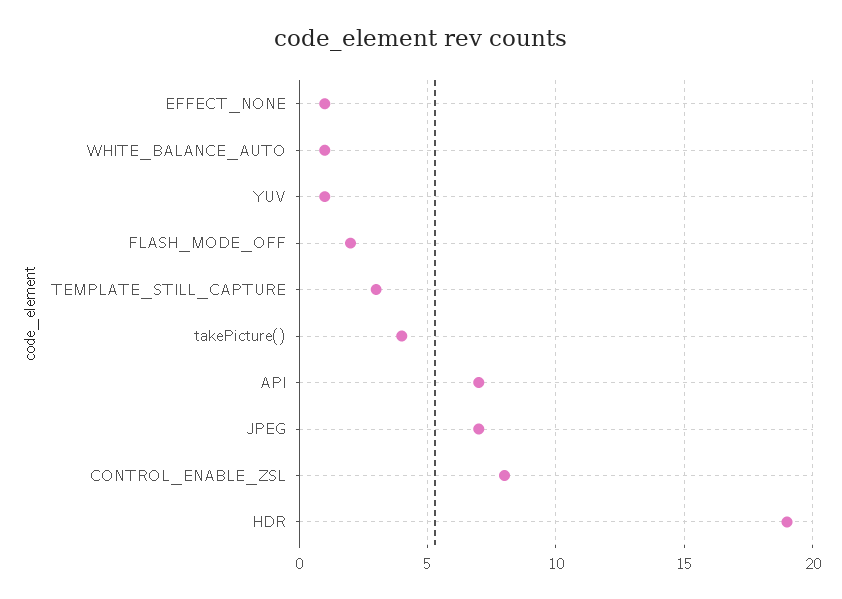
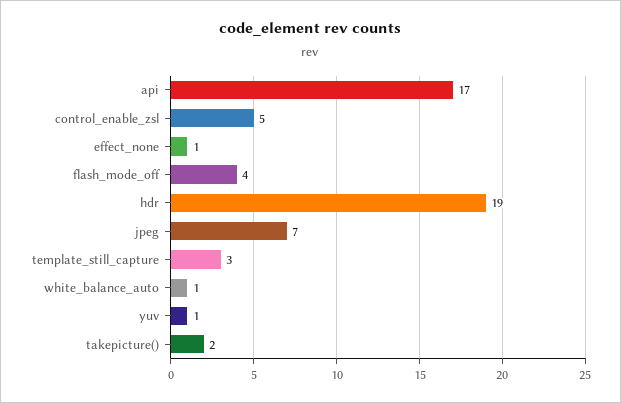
  {
    "EFFECT_NONE": 1,
    "WHITE_BALANCE_AUTO": 1,
    "YUV": 1,
-   "FLASH_MODE_OFF": 2,
+   "FLASH_MODE_OFF": 4,
    "TEMPLATE_STILL_CAPTURE": 3,
-   "takePicture()": 4,
+   "takePicture()": 2,
-   "API": 7,
+   "API": 17,
    "JPEG": 7,
-   "CONTROL_ENABLE_ZSL": 8,
+   "CONTROL_ENABLE_ZSL": 5,
    "HDR": 19
  }

